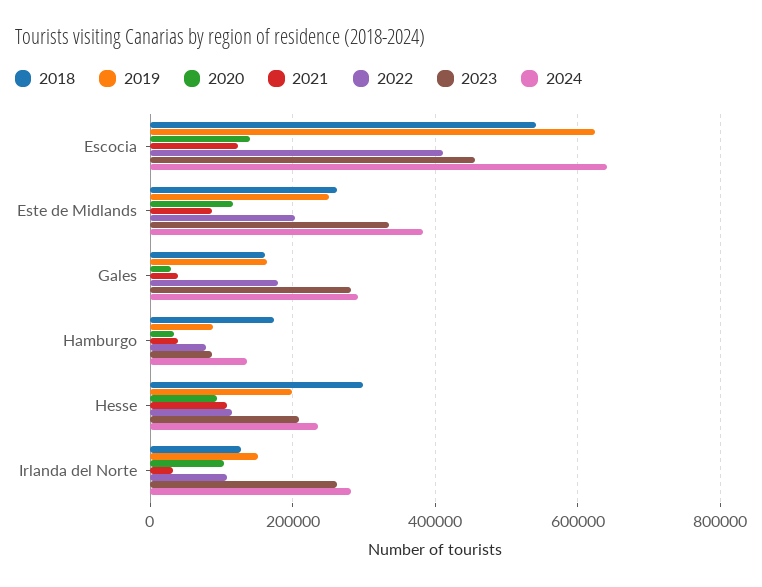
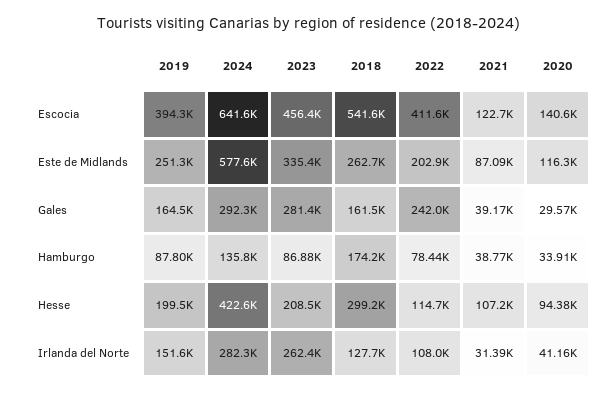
  {
    "2018": {
      "Escocia": 541600,
      "Este de Midlands": 262700,
      "Gales": 161500,
      "Hamburgo": 174200,
      "Hesse": 299200,
      "Irlanda del Norte": 127700
    },
    "2019": {
-     "Escocia": 620000,
+     "Escocia": 394300,
      "Este de Midlands": 251300,
      "Gales": 164500,
      "Hamburgo": 87800,
      "Hesse": 199500,
      "Irlanda del Norte": 151600
    },
    "2020": {
      "Escocia": 140600,
      "Este de Midlands": 116300,
      "Gales": 29570,
      "Hamburgo": 33910,
      "Hesse": 94380,
-     "Irlanda del Norte": 100000
+     "Irlanda del Norte": 41160
    },
    "2021": {
      "Escocia": 122700,
      "Este de Midlands": 87090,
      "Gales": 39170,
      "Hamburgo": 38770,
      "Hesse": 107200,
      "Irlanda del Norte": 31390
    },
    "2022": {
      "Escocia": 411600,
      "Este de Midlands": 202900,
-     "Gales": 180000,
+     "Gales": 242000,
      "Hamburgo": 78440,
      "Hesse": 114700,
      "Irlanda del Norte": 108000
    },
    "2023": {
      "Escocia": 456400,
      "Este de Midlands": 335400,
      "Gales": 281400,
      "Hamburgo": 86880,
      "Hesse": 208500,
      "Irlanda del Norte": 262400
    },
    "2024": {
      "Escocia": 641600,
-     "Este de Midlands": 380000,
+     "Este de Midlands": 577600,
      "Gales": 292300,
      "Hamburgo": 135800,
-     "Hesse": 240000,
+     "Hesse": 422600,
      "Irlanda del Norte": 282300
    }
  }

